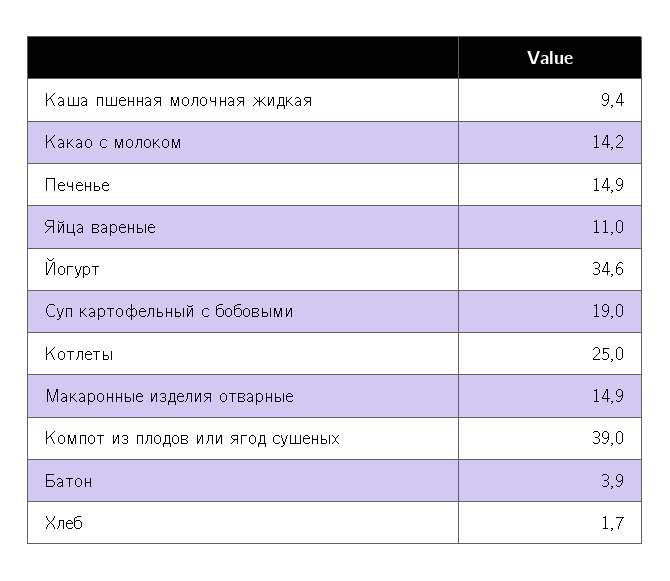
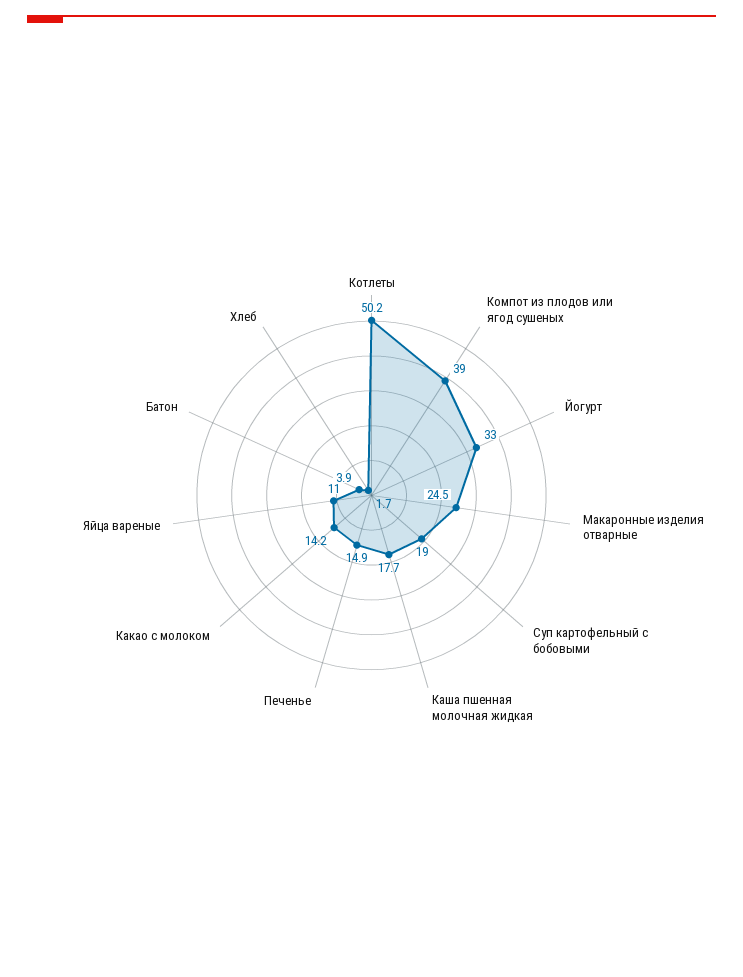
  {
-   "Каша пшенная молочная жидкая": 9.4,
+   "Каша пшенная молочная жидкая": 17.7,
    "Какао с молоком": 14.2,
    "Печенье": 14.9,
    "Яйца вареные": 11,
-   "Йогурт": 34.6,
+   "Йогурт": 33,
    "Суп картофельный с бобовыми": 19,
-   "Котлеты": 25,
+   "Котлеты": 50.2,
-   "Макаронные изделия отварные": 14.9,
+   "Макаронные изделия отварные": 24.5,
    "Компот из плодов или ягод сушеных": 39,
    "Батон": 3.9,
    "Хлеб": 1.7
  }

